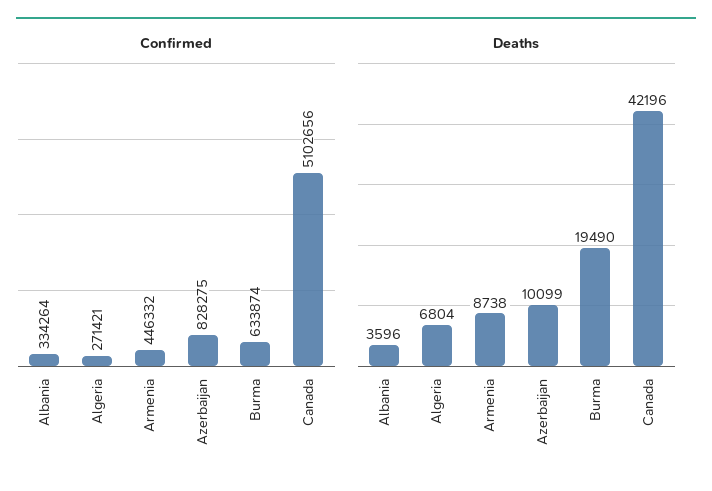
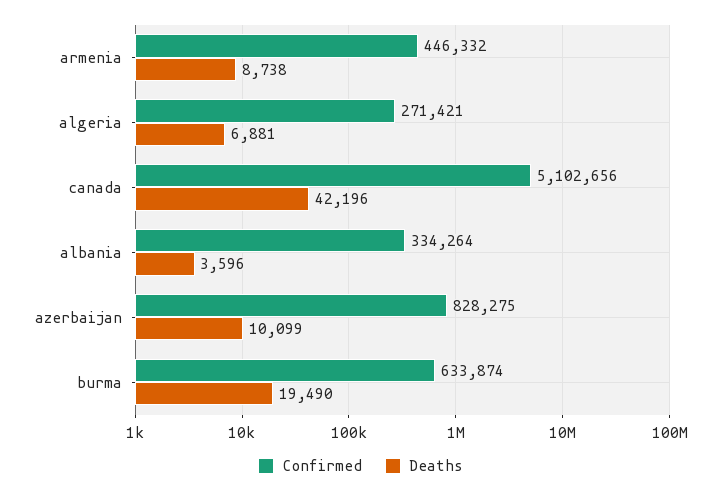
  {
    "Confirmed": {
      "Albania": 334264,
      "Algeria": 271421,
      "Armenia": 446332,
      "Azerbaijan": 828275,
      "Burma": 633874,
      "Canada": 5102656
    },
    "Deaths": {
      "Albania": 3596,
-     "Algeria": 6804,
+     "Algeria": 6881,
      "Armenia": 8738,
      "Azerbaijan": 10099,
      "Burma": 19490,
      "Canada": 42196
    }
  }

